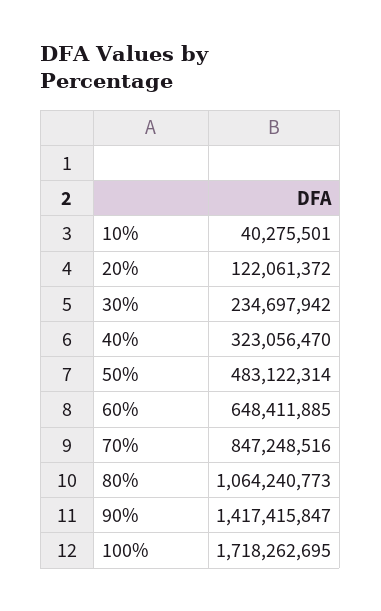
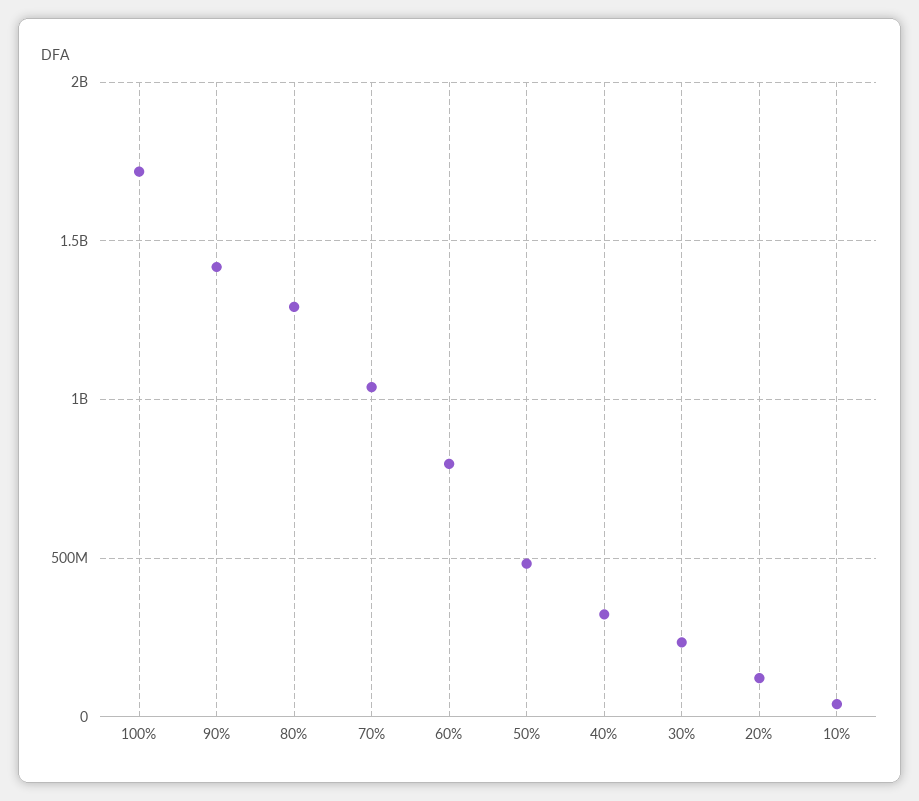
  {
    "10%": 40275501,
    "20%": 122061372,
    "30%": 234697942,
    "40%": 323056470,
    "50%": 483122314,
-   "60%": 648411885,
+   "60%": 800000000,
-   "70%": 847248516,
+   "70%": 1050000000,
-   "80%": 1064240773,
+   "80%": 1300000000,
    "90%": 1417415847,
    "100%": 1718262695
  }

